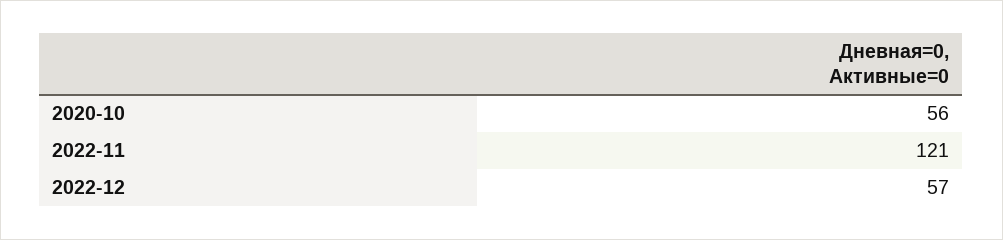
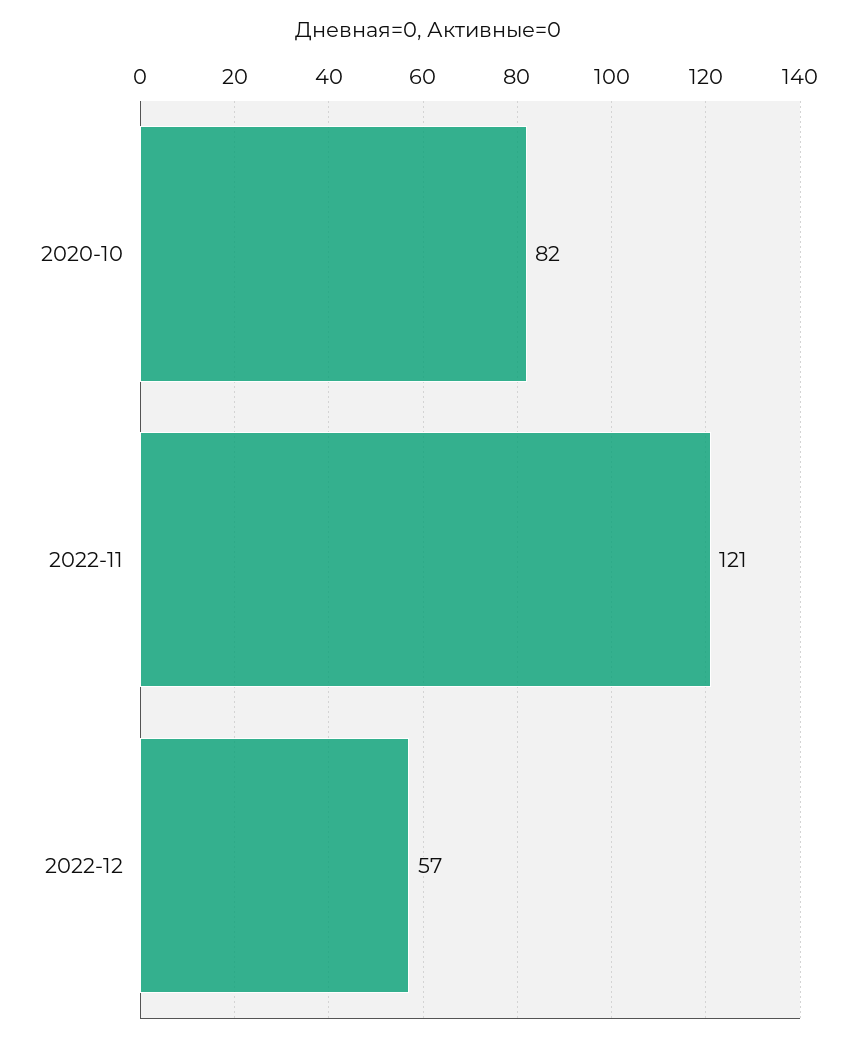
  {
-   "2020-10": 56,
+   "2020-10": 82,
    "2022-11": 121,
    "2022-12": 57
  }

